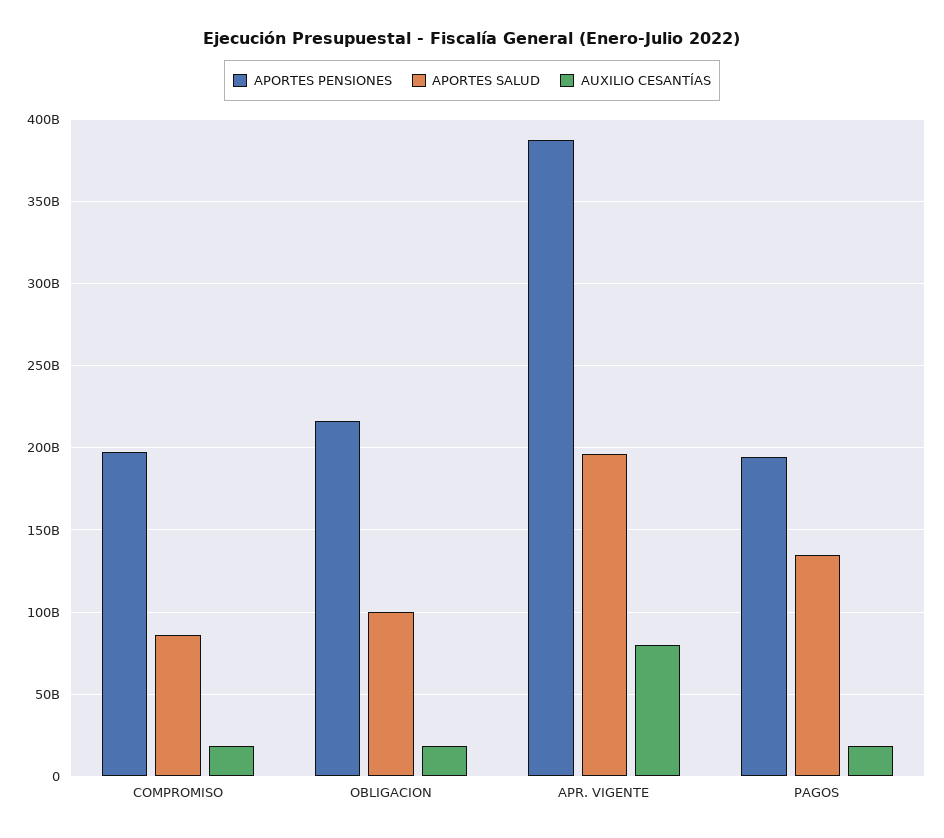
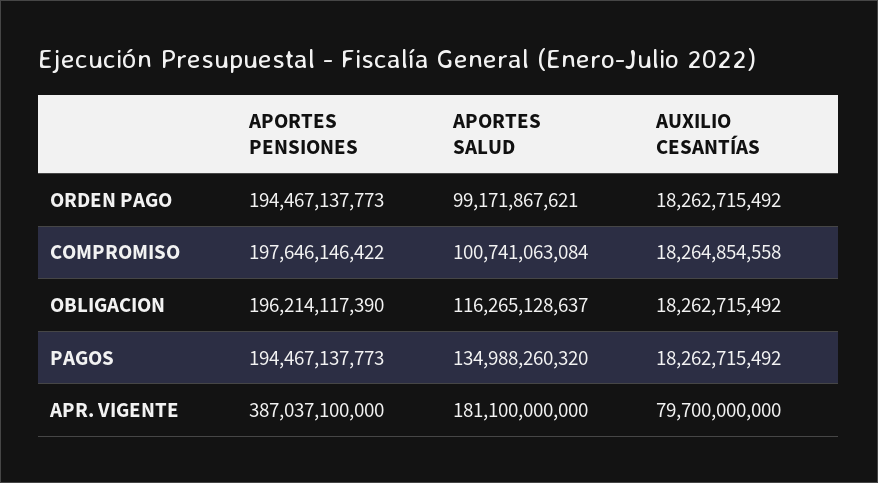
  {
    "APORTES PENSIONES": {
      "COMPROMISO": 197646146422,
-     "OBLIGACION": 215000000000,
+     "OBLIGACION": 196214117390,
      "APR. VIGENTE": 387037100000,
-     "PAGOS": 194467137773
+     "PAGOS": 194467137773,
+     "ORDEN PAGO": 194467137773
    },
    "APORTES SALUD": {
-     "COMPROMISO": 85000000000,
+     "COMPROMISO": 100741063084,
-     "OBLIGACION": 100000000000,
+     "OBLIGACION": 116265128637,
-     "APR. VIGENTE": 195000000000,
+     "APR. VIGENTE": 181100000000,
-     "PAGOS": 134988260320
+     "PAGOS": 134988260320,
+     "ORDEN PAGO": 99171867621
    },
    "AUXILIO CESANTÍAS": {
      "COMPROMISO": 18264854558,
      "OBLIGACION": 18262715492,
      "APR. VIGENTE": 79700000000,
-     "PAGOS": 18262715492
+     "PAGOS": 18262715492,
+     "ORDEN PAGO": 18262715492
    }
  }

